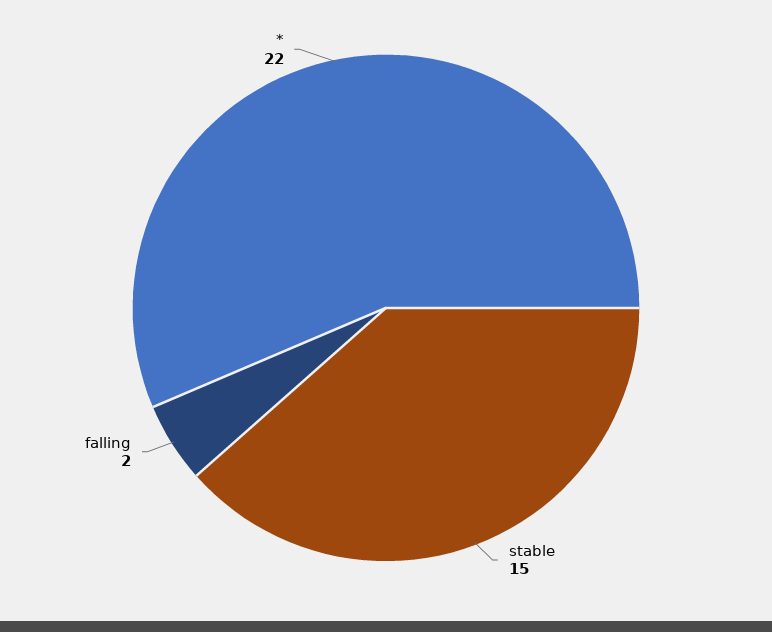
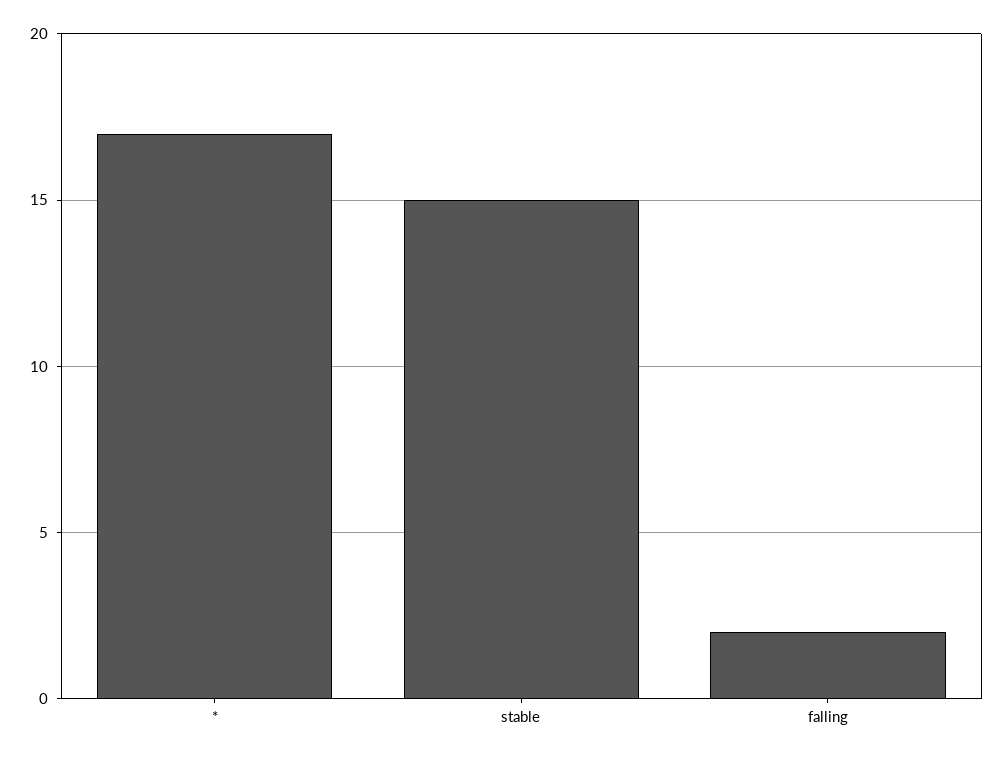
  {
    "stable": 15,
    "falling": 2,
-   "*": 22
+   "*": 17
  }

